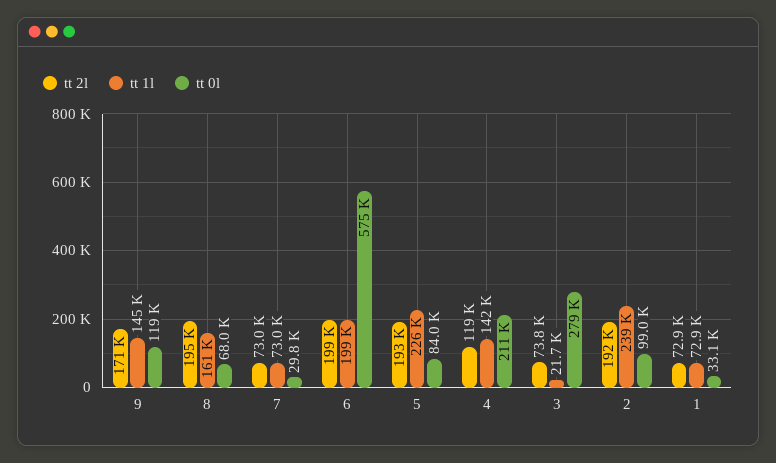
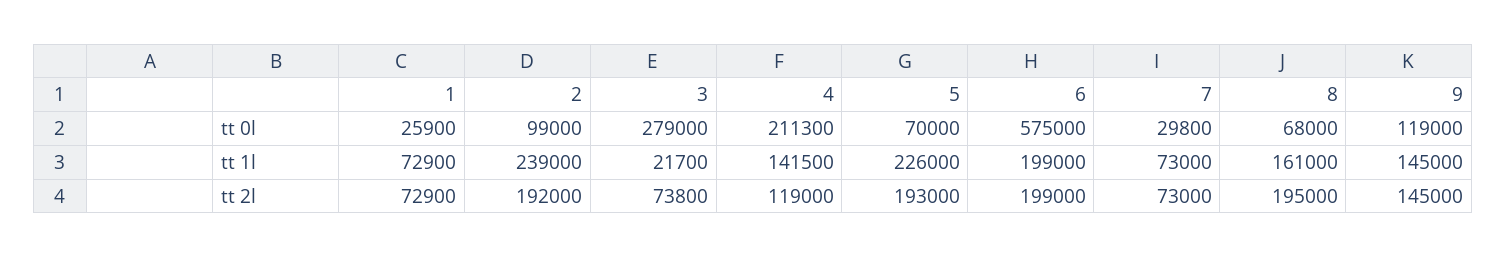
  {
    "tt 2l": {
-     "9": 171000,
+     "9": 145000,
      "8": 195000,
      "7": 73000,
      "6": 199000,
      "5": 193000,
      "4": 119000,
      "3": 73800,
      "2": 192000,
      "1": 72900
    },
    "tt 1l": {
      "9": 145000,
      "8": 161000,
      "7": 73000,
      "6": 199000,
      "5": 226000,
      "4": 141500,
      "3": 21700,
      "2": 239000,
      "1": 72900
    },
    "tt 0l": {
      "9": 119000,
      "8": 68000,
      "7": 29800,
      "6": 575000,
-     "5": 84000,
+     "5": 70000,
      "4": 211300,
      "3": 279000,
      "2": 99000,
-     "1": 33100
+     "1": 25900
    }
  }

